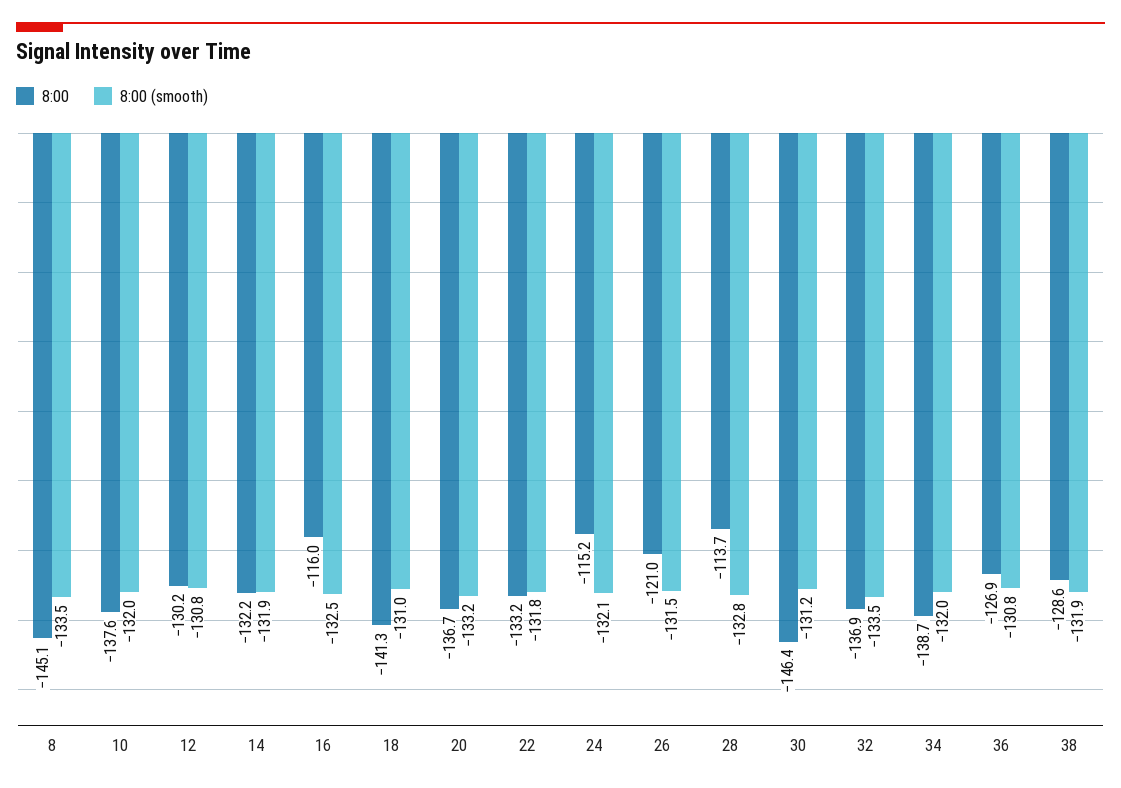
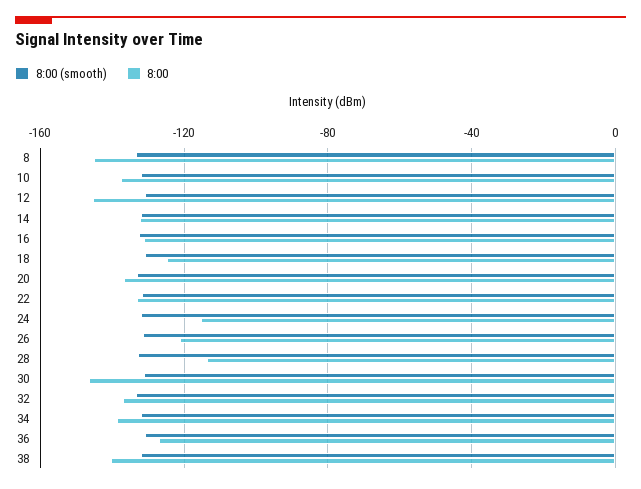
  {
    "8:00": {
      "8": -145.1,
      "10": -137.6,
-     "12": -130.2,
+     "12": -145,
      "14": -132.2,
-     "16": -116,
+     "16": -130,
-     "18": -141.3,
+     "18": -125,
      "20": -136.7,
      "22": -133.2,
      "24": -115.2,
      "26": -121,
      "28": -113.7,
      "30": -146.4,
      "32": -136.9,
      "34": -138.7,
      "36": -126.9,
-     "38": -128.6
+     "38": -140
    },
    "8:00 (smooth)": {
      "8": -133.5,
      "10": -132,
      "12": -130.8,
      "14": -131.9,
      "16": -132.5,
      "18": -131,
      "20": -133.2,
      "22": -131.8,
      "24": -132.1,
      "26": -131.5,
      "28": -132.8,
      "30": -131.2,
      "32": -133.5,
      "34": -132,
      "36": -130.8,
      "38": -131.9
    }
  }

